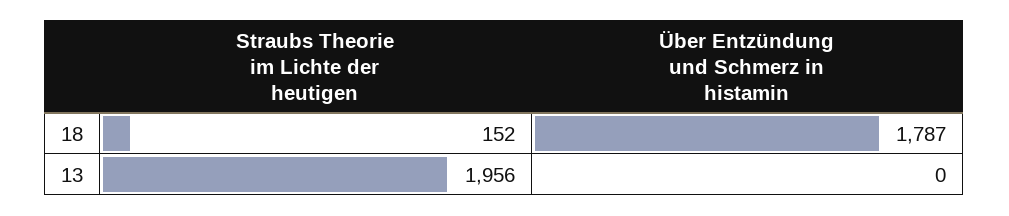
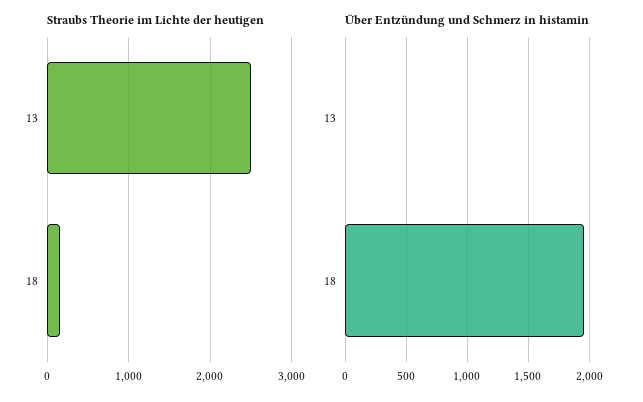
  {
    "Straubs Theorie im Lichte der heutigen": {
      "18": 152,
-     "13": 1956
+     "13": 2500
    },
    "Über Entzündung und Schmerz in histamin": {
-     "18": 1787,
+     "18": 1950,
      "13": 0
    }
  }

